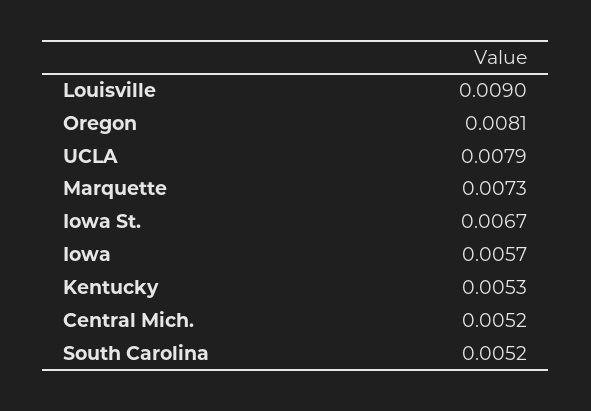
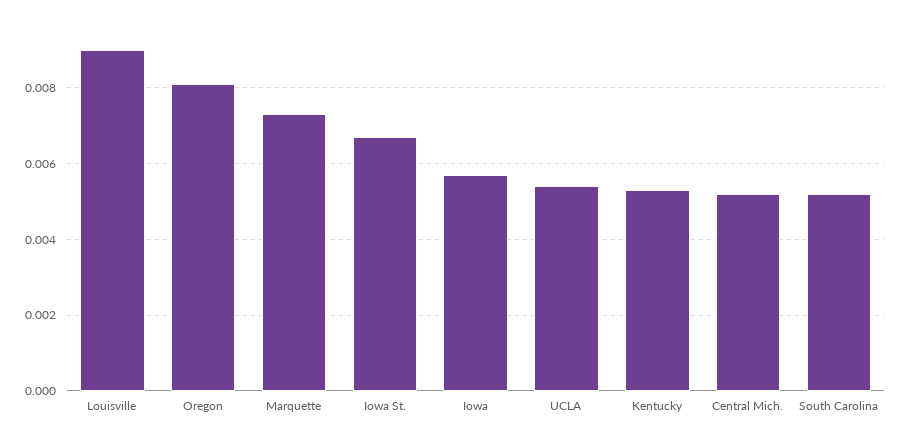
  {
    "Louisville": 0.009,
    "Oregon": 0.0081,
-   "UCLA": 0.0079,
+   "UCLA": 0.0055,
    "Marquette": 0.0073,
    "Iowa St.": 0.0067,
    "Iowa": 0.0057,
    "Kentucky": 0.0053,
    "Central Mich.": 0.0052,
    "South Carolina": 0.0052
  }

